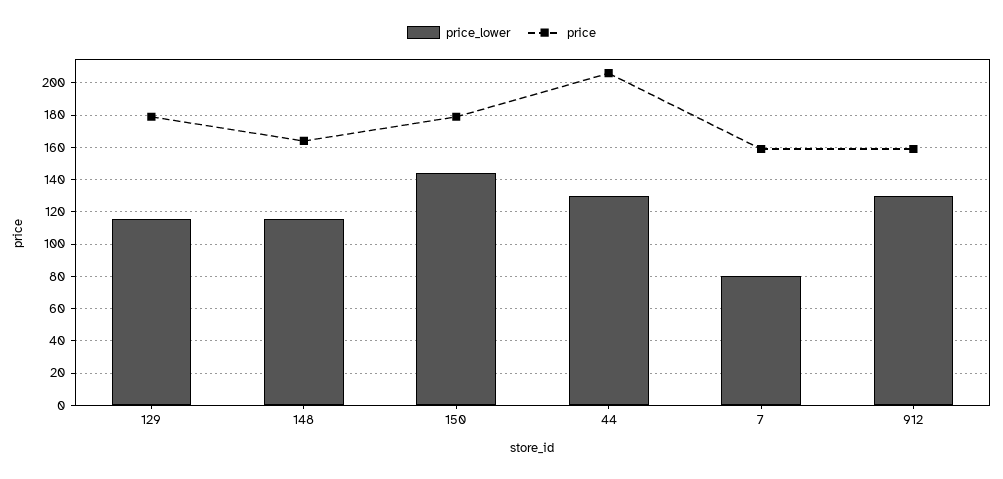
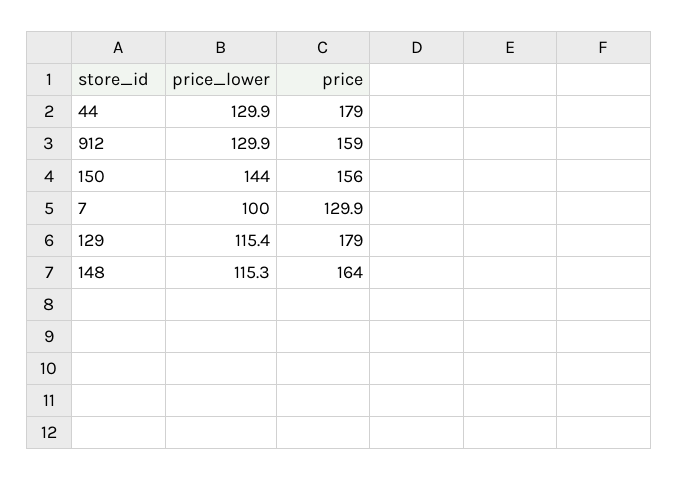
  {
    "price_lower": {
      "129": 115.4,
      "148": 115.3,
      "150": 144,
      "44": 129.9,
-     "7": 80,
+     "7": 100,
      "912": 129.9
    },
    "price": {
      "129": 179,
      "148": 164,
-     "150": 180,
+     "150": 156,
-     "44": 205,
+     "44": 179,
-     "7": 160,
+     "7": 129.9,
      "912": 159
    }
  }

